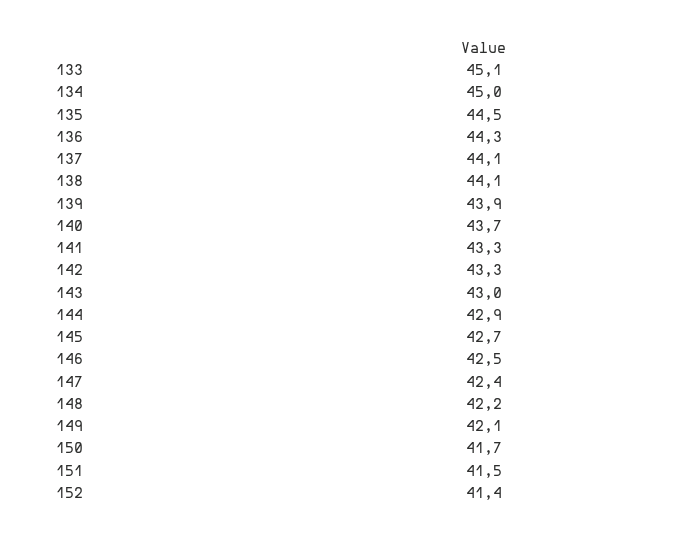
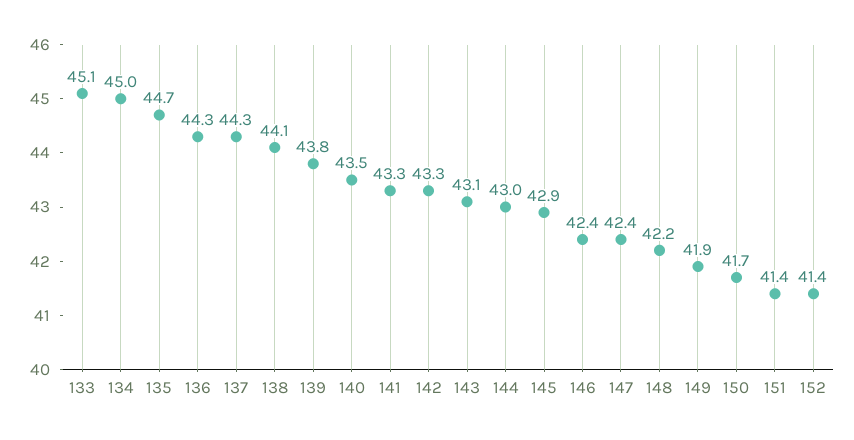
  {
    "133": 45.1,
    "134": 45,
-   "135": 44.5,
+   "135": 44.7,
    "136": 44.3,
-   "137": 44.1,
+   "137": 44.3,
    "138": 44.1,
-   "139": 43.9,
+   "139": 43.8,
-   "140": 43.7,
+   "140": 43.5,
    "141": 43.3,
    "142": 43.3,
-   "143": 43,
+   "143": 43.1,
-   "144": 42.9,
+   "144": 43,
-   "145": 42.7,
+   "145": 42.9,
-   "146": 42.5,
+   "146": 42.4,
    "147": 42.4,
    "148": 42.2,
-   "149": 42.1,
+   "149": 41.9,
    "150": 41.7,
-   "151": 41.5,
+   "151": 41.4,
    "152": 41.4
  }

